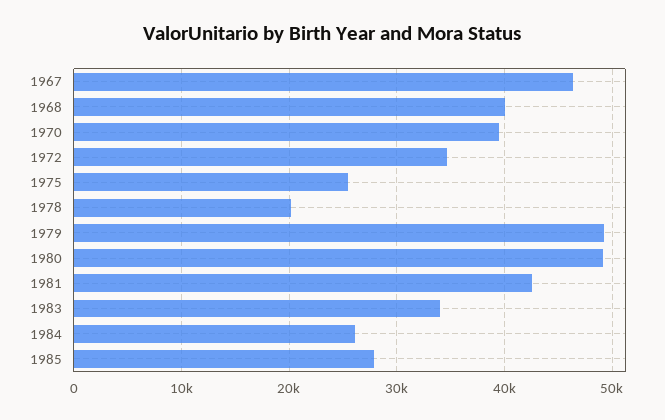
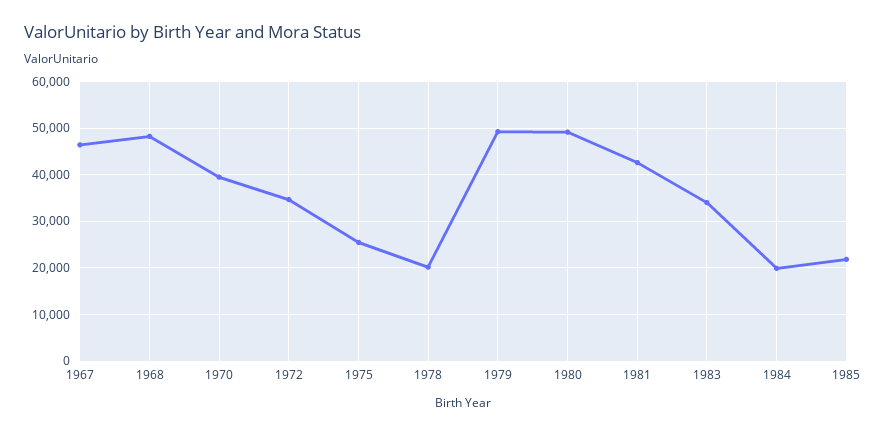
  {
    "1967": 46000,
-   "1968": 40000,
+   "1968": 48000,
    "1970": 39000,
    "1972": 35000,
    "1975": 25000,
    "1978": 20000,
    "1979": 49000,
    "1980": 49000,
    "1981": 43000,
    "1983": 34000,
-   "1984": 26000,
+   "1984": 20000,
-   "1985": 28000
+   "1985": 22000
  }

